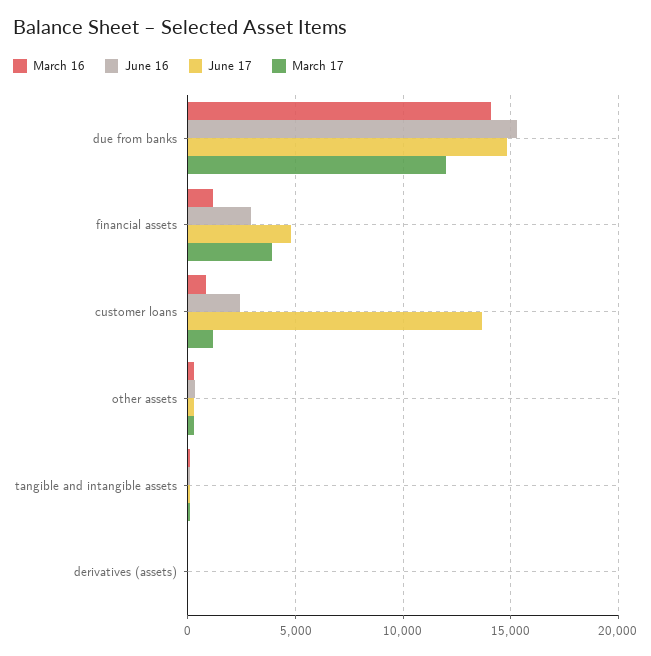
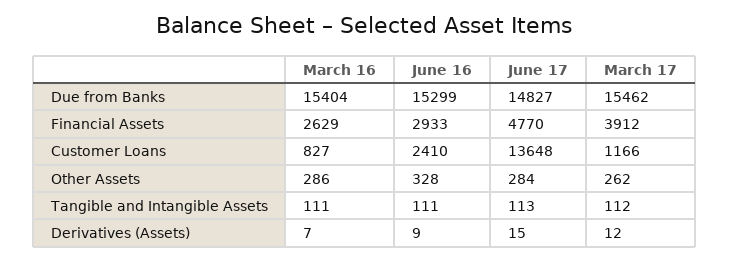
  {
    "March 16": {
-     "due from banks": 14000,
+     "due from banks": 15404,
-     "financial assets": 1000,
+     "financial assets": 2629,
      "customer loans": 827,
      "other assets": 286,
      "tangible and intangible assets": 111,
      "derivatives (assets)": 7
    },
    "June 16": {
      "due from banks": 15299,
      "financial assets": 2933,
      "customer loans": 2410,
      "other assets": 328,
      "tangible and intangible assets": 111,
      "derivatives (assets)": 9
    },
    "June 17": {
      "due from banks": 14827,
      "financial assets": 4770,
      "customer loans": 13648,
      "other assets": 284,
      "tangible and intangible assets": 113,
      "derivatives (assets)": 15
    },
    "March 17": {
-     "due from banks": 12000,
+     "due from banks": 15462,
      "financial assets": 3912,
      "customer loans": 1166,
      "other assets": 262,
      "tangible and intangible assets": 112,
      "derivatives (assets)": 12
    }
  }

